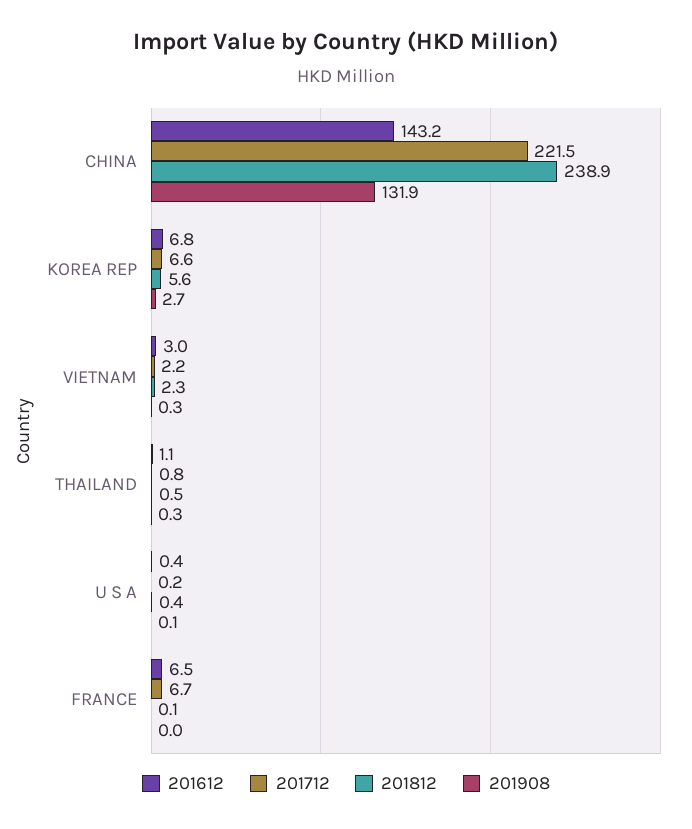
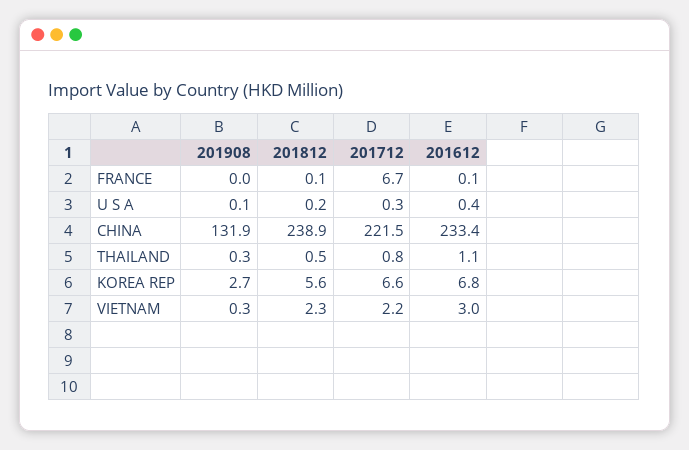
  {
    "201612": {
-     "CHINA": 143.2,
+     "CHINA": 233.4,
      "KOREA REP": 6.8,
      "VIETNAM": 3,
      "THAILAND": 1.1,
      "U S A": 0.4,
-     "FRANCE": 6.5
+     "FRANCE": 0.1
    },
    "201712": {
      "CHINA": 221.5,
      "KOREA REP": 6.6,
      "VIETNAM": 2.2,
      "THAILAND": 0.8,
-     "U S A": 0.2,
+     "U S A": 0.3,
      "FRANCE": 6.7
    },
    "201812": {
      "CHINA": 238.9,
      "KOREA REP": 5.6,
      "VIETNAM": 2.3,
      "THAILAND": 0.5,
-     "U S A": 0.4,
+     "U S A": 0.2,
      "FRANCE": 0.1
    },
    "201908": {
      "CHINA": 131.9,
      "KOREA REP": 2.7,
      "VIETNAM": 0.3,
      "THAILAND": 0.3,
      "U S A": 0.1,
      "FRANCE": 0
    }
  }

